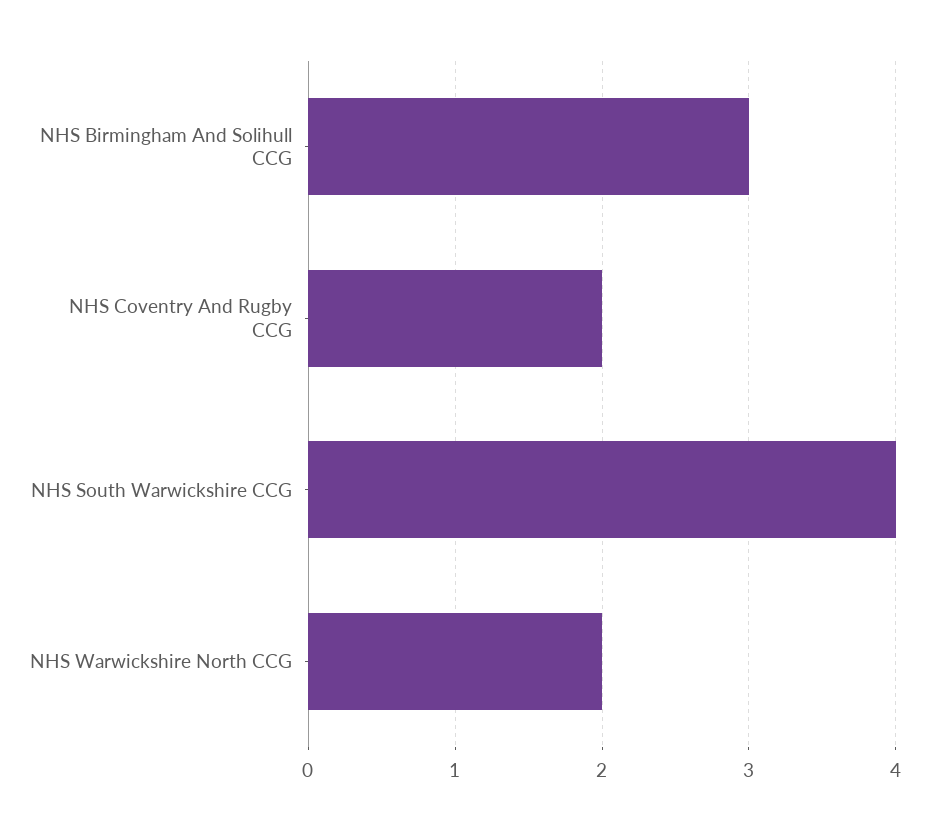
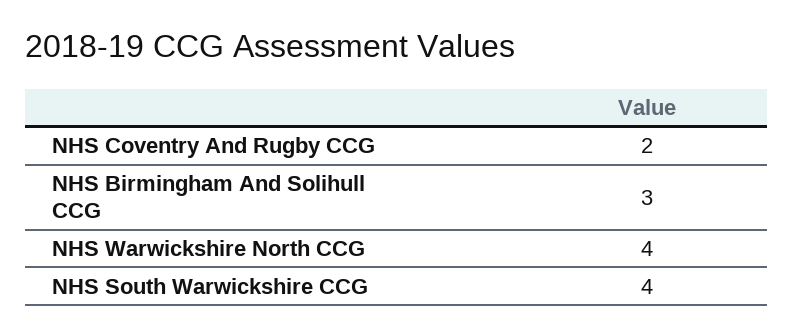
  {
    "NHS Birmingham And Solihull CCG": 3,
    "NHS Coventry And Rugby CCG": 2,
    "NHS South Warwickshire CCG": 4,
-   "NHS Warwickshire North CCG": 2
+   "NHS Warwickshire North CCG": 4
  }

